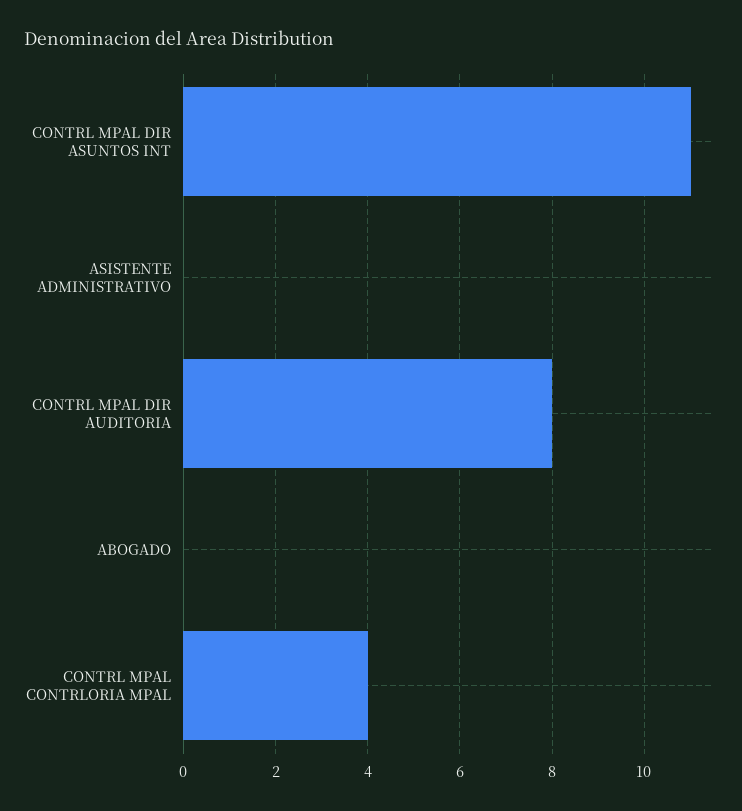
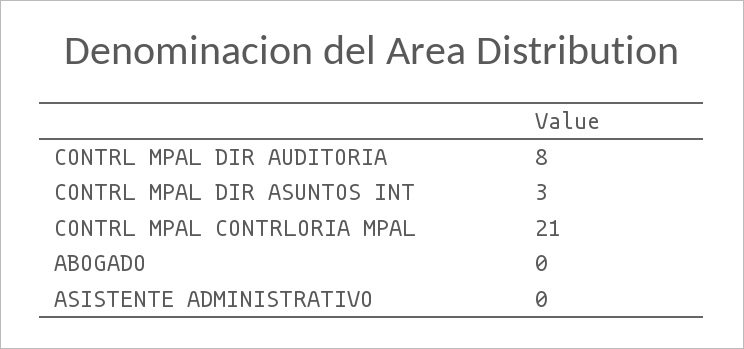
  {
-   "CONTRL MPAL DIR ASUNTOS INT": 11,
+   "CONTRL MPAL DIR ASUNTOS INT": 3,
    "ASISTENTE ADMINISTRATIVO": 0,
    "CONTRL MPAL DIR AUDITORIA": 8,
    "ABOGADO": 0,
-   "CONTRL MPAL CONTRLORIA MPAL": 4
+   "CONTRL MPAL CONTRLORIA MPAL": 21
  }

